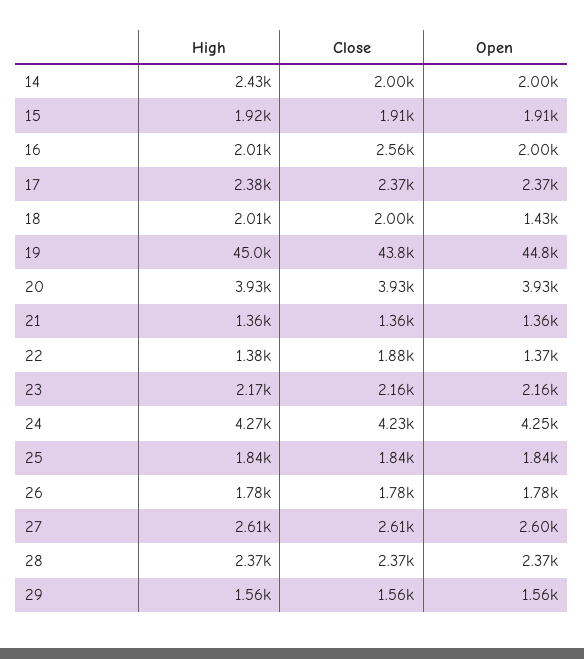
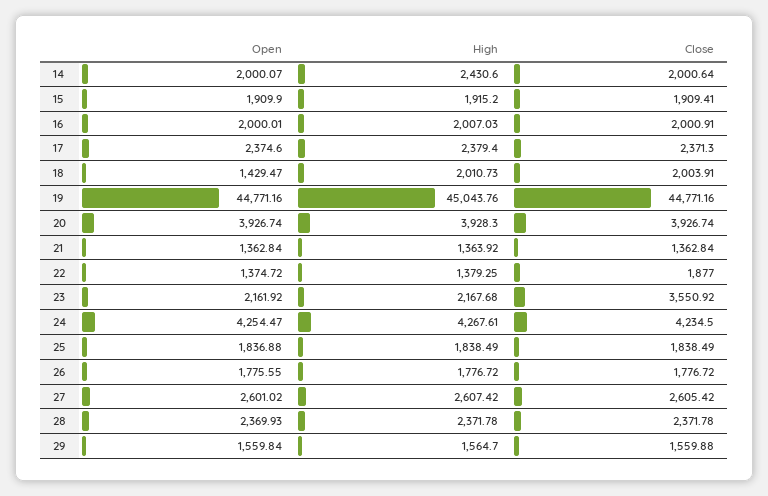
  {
    "High": {
      "14": 2430.6,
      "15": 1915.2,
      "16": 2007.03,
      "17": 2379.4,
      "18": 2010.73,
      "19": 45043.76,
      "20": 3928.3,
      "21": 1363.92,
      "22": 1379.25,
      "23": 2167.68,
      "24": 4267.61,
      "25": 1838.49,
      "26": 1776.72,
      "27": 2607.42,
      "28": 2371.78,
      "29": 1564.7
    },
    "Close": {
      "14": 2000.64,
      "15": 1909.41,
-     "16": 2560,
+     "16": 2000.91,
      "17": 2371.3,
      "18": 2003.91,
-     "19": 43800,
+     "19": 44771.16,
      "20": 3926.74,
      "21": 1362.84,
      "22": 1877,
-     "23": 2160,
+     "23": 3550.92,
      "24": 4234.5,
      "25": 1838.49,
      "26": 1776.72,
      "27": 2605.42,
      "28": 2371.78,
      "29": 1559.88
    },
    "Open": {
      "14": 2000.07,
      "15": 1909.9,
      "16": 2000.01,
      "17": 2374.6,
      "18": 1429.47,
      "19": 44771.16,
      "20": 3926.74,
      "21": 1362.84,
      "22": 1374.72,
      "23": 2161.92,
      "24": 4254.47,
      "25": 1836.88,
      "26": 1775.55,
      "27": 2601.02,
      "28": 2369.93,
      "29": 1559.84
    }
  }

